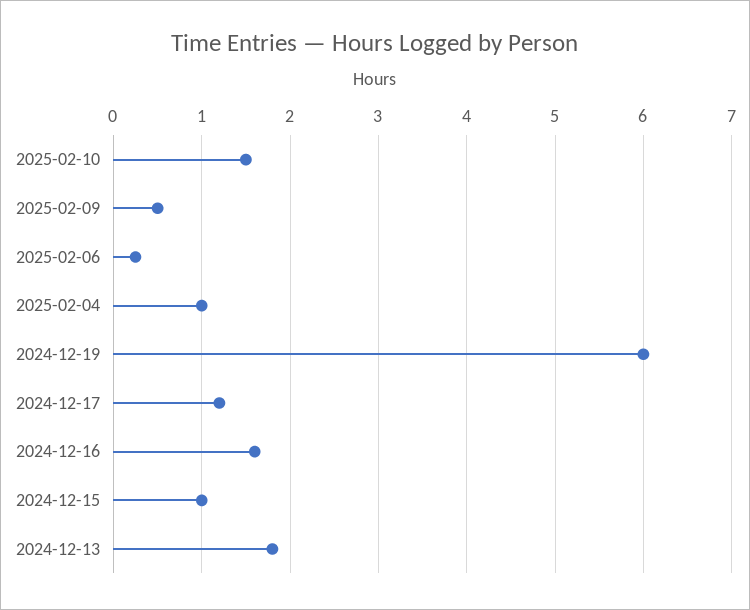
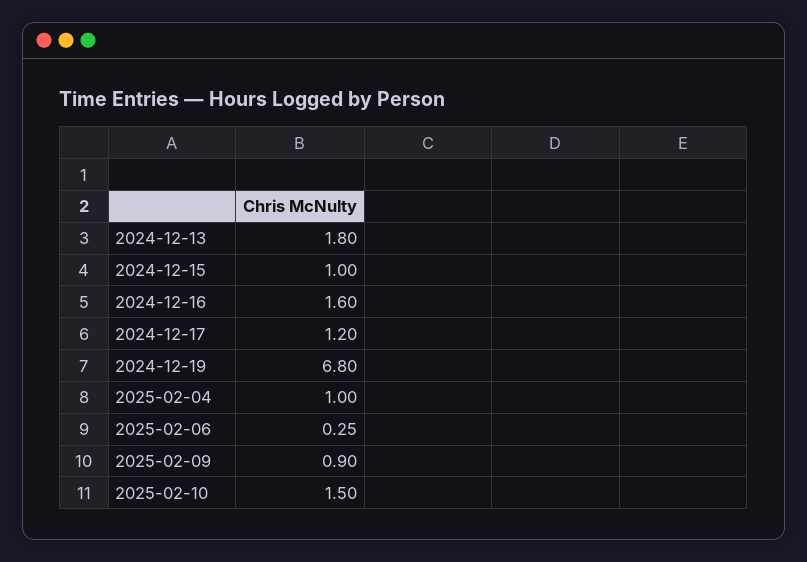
  {
    "2025-02-10": 1.5,
-   "2025-02-09": 0.5,
+   "2025-02-09": 0.9,
    "2025-02-06": 0.25,
    "2025-02-04": 1,
-   "2024-12-19": 6,
+   "2024-12-19": 6.8,
    "2024-12-17": 1.2,
    "2024-12-16": 1.6,
    "2024-12-15": 1,
    "2024-12-13": 1.8
  }

